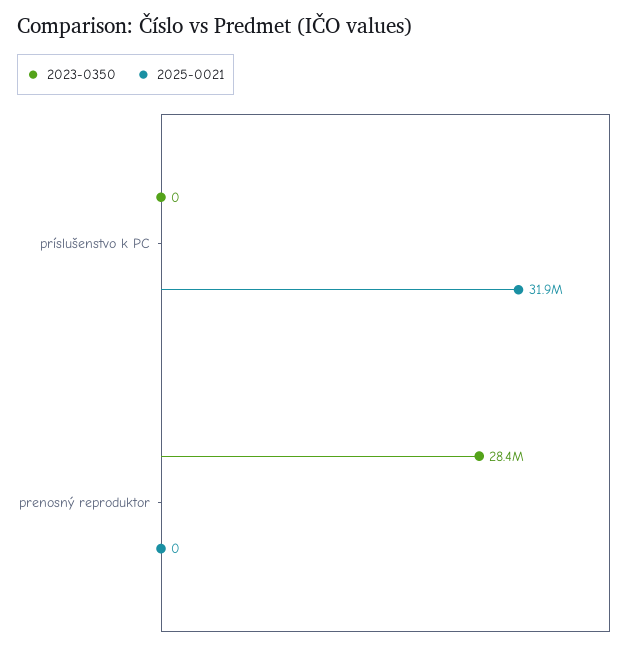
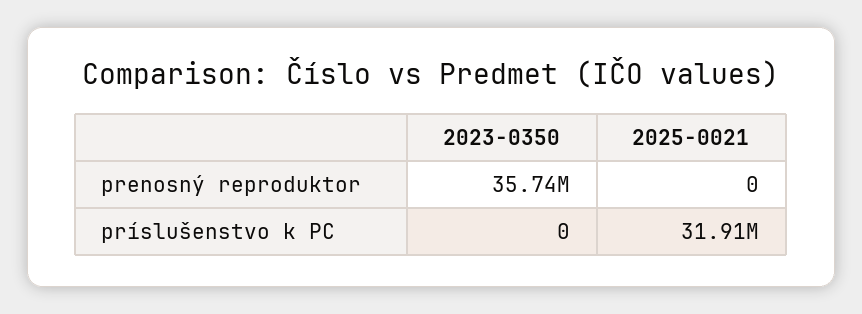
  {
    "2023-0350": {
      "príslušenstvo k PC": 0,
-     "prenosný reproduktor": 28400000
+     "prenosný reproduktor": 35740000
    },
    "2025-0021": {
      "príslušenstvo k PC": 31910000,
      "prenosný reproduktor": 0
    }
  }

